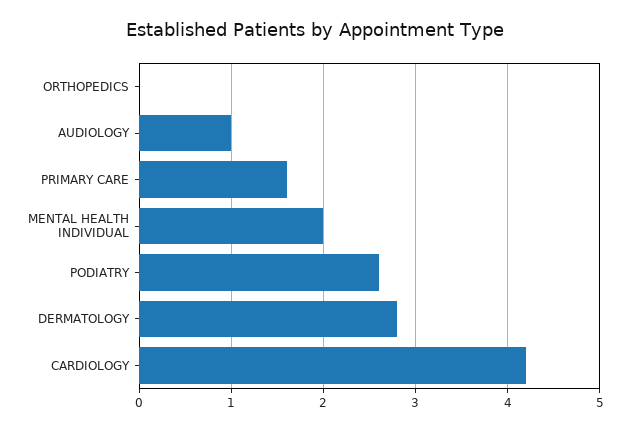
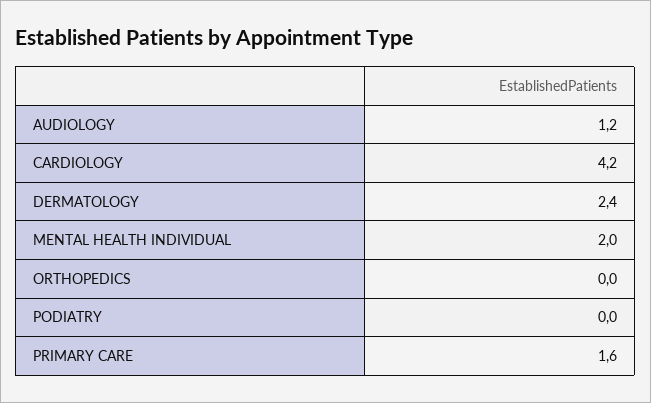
  {
    "ORTHOPEDICS": 0,
-   "AUDIOLOGY": 1,
+   "AUDIOLOGY": 1.2,
    "PRIMARY CARE": 1.6,
    "MENTAL HEALTH INDIVIDUAL": 2,
-   "PODIATRY": 2.6,
+   "PODIATRY": 0,
-   "DERMATOLOGY": 2.8,
+   "DERMATOLOGY": 2.4,
    "CARDIOLOGY": 4.2
  }

